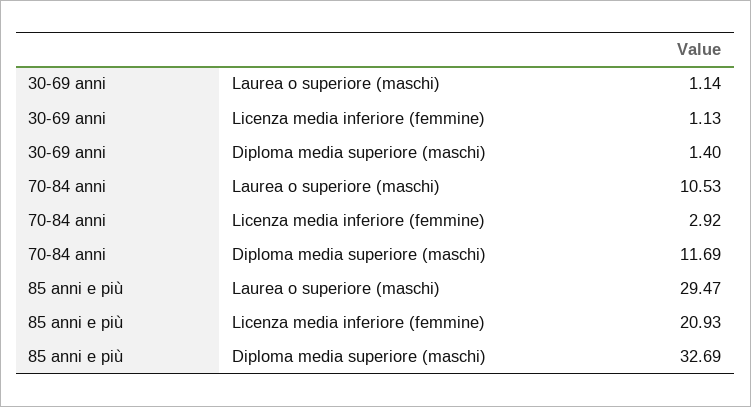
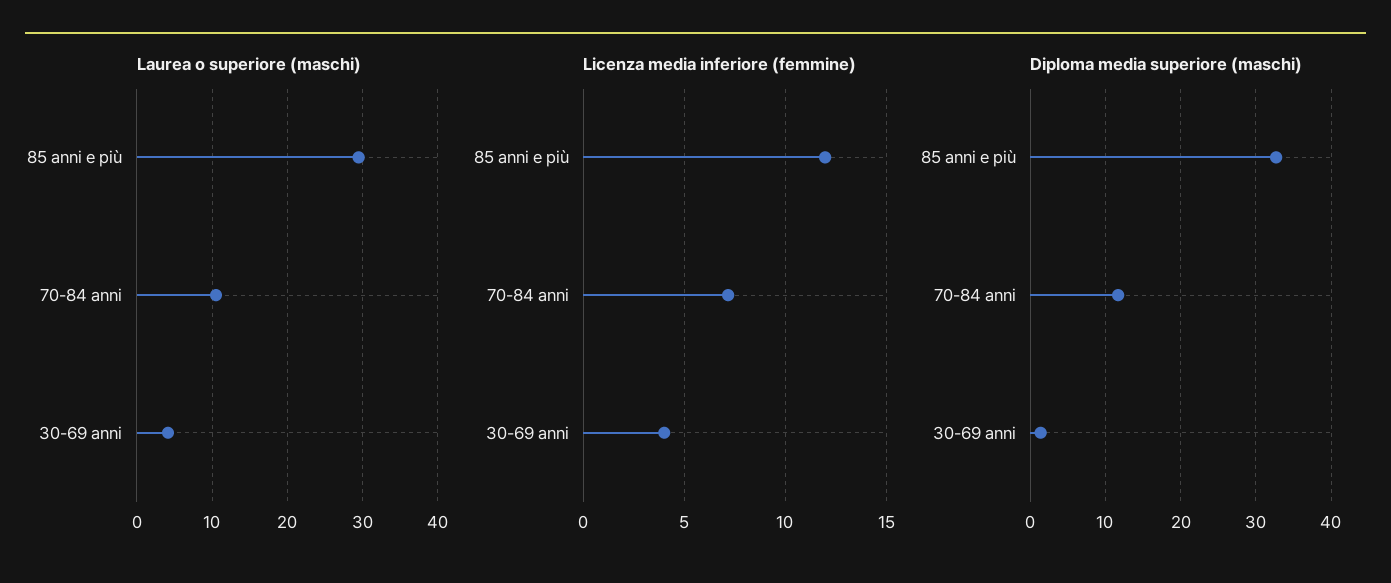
  {
    "Laurea o superiore (maschi)": {
-     "30-69 anni": 1.14,
+     "30-69 anni": 4,
      "70-84 anni": 10.53,
      "85 anni e più": 29.47
    },
    "Licenza media inferiore (femmine)": {
-     "30-69 anni": 1.13,
+     "30-69 anni": 4,
-     "70-84 anni": 2.92,
+     "70-84 anni": 7,
-     "85 anni e più": 20.93
+     "85 anni e più": 12
    },
    "Diploma media superiore (maschi)": {
      "30-69 anni": 1.4,
      "70-84 anni": 11.69,
      "85 anni e più": 32.69
    }
  }

